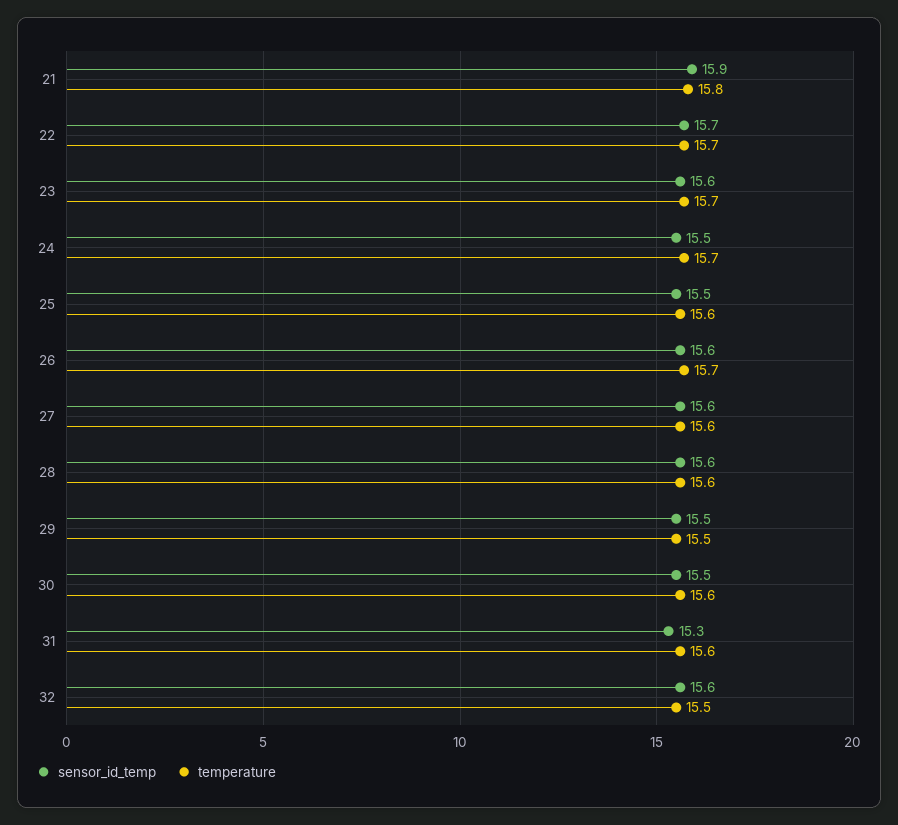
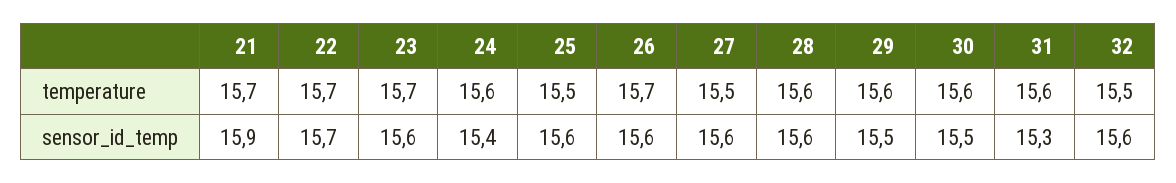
  {
    "sensor_id_temp": {
      "21": 15.9,
      "22": 15.7,
      "23": 15.6,
-     "24": 15.5,
+     "24": 15.4,
-     "25": 15.5,
+     "25": 15.6,
      "26": 15.6,
      "27": 15.6,
      "28": 15.6,
      "29": 15.5,
      "30": 15.5,
      "31": 15.3,
      "32": 15.6
    },
    "temperature": {
-     "21": 15.8,
+     "21": 15.7,
      "22": 15.7,
      "23": 15.7,
-     "24": 15.7,
+     "24": 15.6,
-     "25": 15.6,
+     "25": 15.5,
      "26": 15.7,
-     "27": 15.6,
+     "27": 15.5,
      "28": 15.6,
-     "29": 15.5,
+     "29": 15.6,
      "30": 15.6,
      "31": 15.6,
      "32": 15.5
    }
  }

